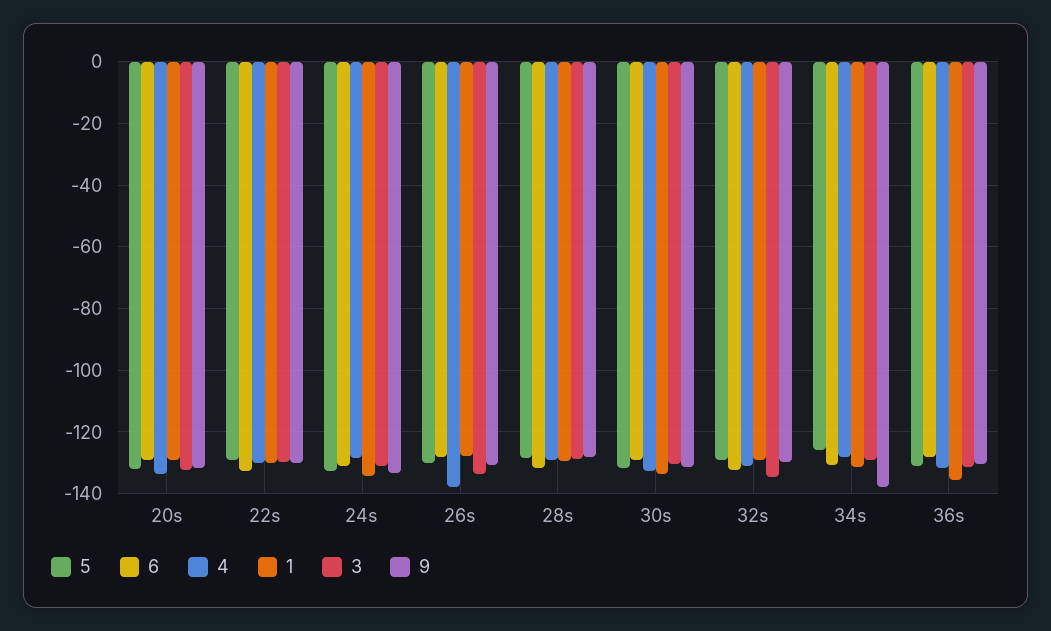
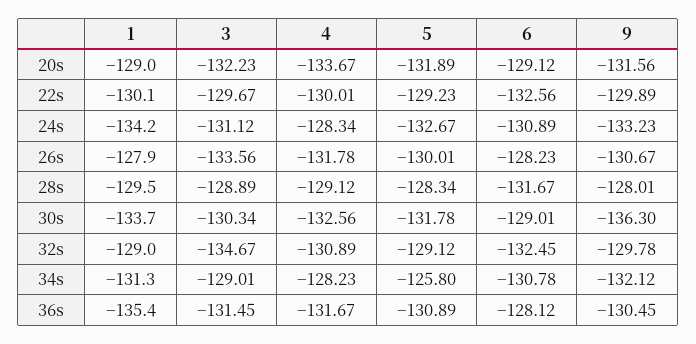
  {
    "5": {
      "20s": -131.89,
      "22s": -129.23,
      "24s": -132.67,
      "26s": -130.01,
      "28s": -128.34,
      "30s": -131.78,
      "32s": -129.12,
      "34s": -125.8,
      "36s": -130.89
    },
    "6": {
      "20s": -129.12,
      "22s": -132.56,
      "24s": -130.89,
      "26s": -128.23,
      "28s": -131.67,
      "30s": -129.01,
      "32s": -132.45,
      "34s": -130.78,
      "36s": -128.12
    },
    "4": {
      "20s": -133.67,
      "22s": -130.01,
      "24s": -128.34,
-     "26s": -138,
+     "26s": -131.78,
      "28s": -129.12,
      "30s": -132.56,
      "32s": -130.89,
      "34s": -128.23,
      "36s": -131.67
    },
    "1": {
      "20s": -129,
      "22s": -130.1,
      "24s": -134.2,
      "26s": -127.9,
      "28s": -129.5,
      "30s": -133.7,
      "32s": -129,
      "34s": -131.3,
      "36s": -135.4
    },
    "3": {
      "20s": -132.23,
      "22s": -129.67,
      "24s": -131.12,
      "26s": -133.56,
      "28s": -128.89,
      "30s": -130.34,
      "32s": -134.67,
      "34s": -129.01,
      "36s": -131.45
    },
    "9": {
      "20s": -131.56,
      "22s": -129.89,
      "24s": -133.23,
      "26s": -130.67,
      "28s": -128.01,
-     "30s": -132,
+     "30s": -136.3,
      "32s": -129.78,
-     "34s": -138,
+     "34s": -132.12,
      "36s": -130.45
    }
  }

